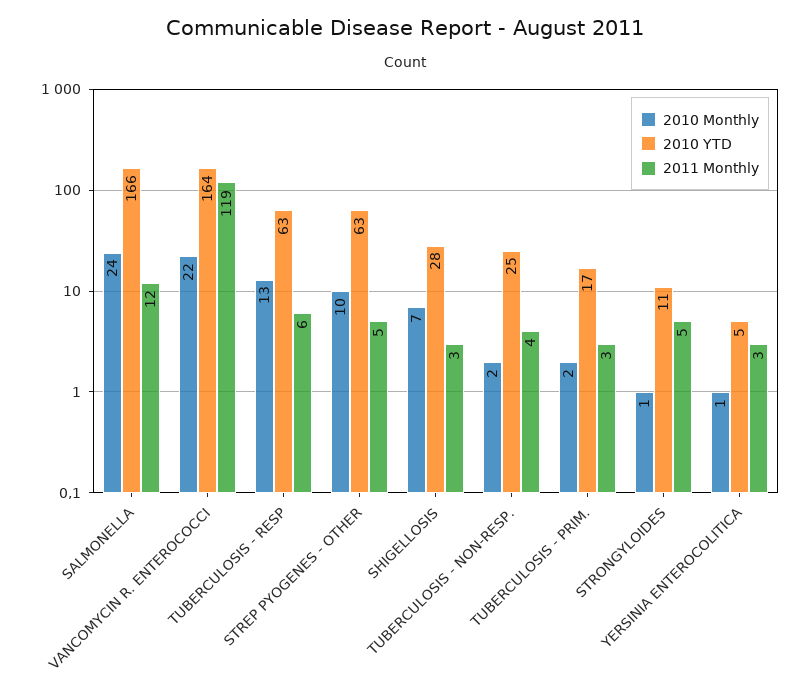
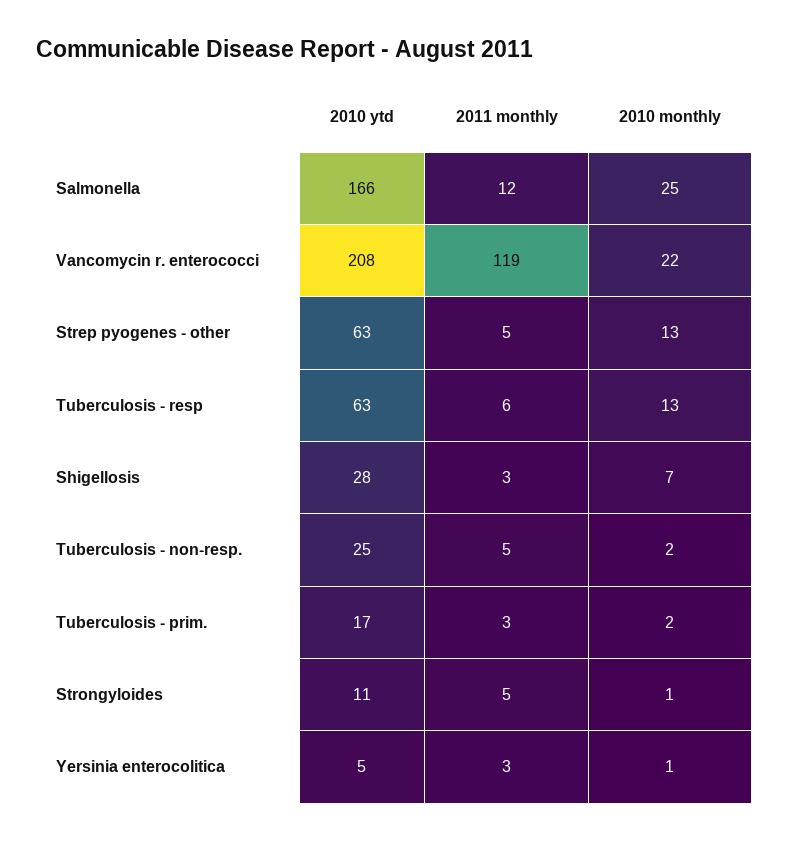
  {
    "2010 Monthly": {
-     "SALMONELLA": 24,
+     "SALMONELLA": 25,
      "VANCOMYCIN R. ENTEROCOCCI": 22,
      "TUBERCULOSIS - RESP": 13,
-     "STREP PYOGENES - OTHER": 10,
+     "STREP PYOGENES - OTHER": 13,
      "SHIGELLOSIS": 7,
      "TUBERCULOSIS - NON-RESP.": 2,
      "TUBERCULOSIS - PRIM.": 2,
      "STRONGYLOIDES": 1,
      "YERSINIA ENTEROCOLITICA": 1
    },
    "2010 YTD": {
      "SALMONELLA": 166,
-     "VANCOMYCIN R. ENTEROCOCCI": 164,
+     "VANCOMYCIN R. ENTEROCOCCI": 208,
      "TUBERCULOSIS - RESP": 63,
      "STREP PYOGENES - OTHER": 63,
      "SHIGELLOSIS": 28,
      "TUBERCULOSIS - NON-RESP.": 25,
      "TUBERCULOSIS - PRIM.": 17,
      "STRONGYLOIDES": 11,
      "YERSINIA ENTEROCOLITICA": 5
    },
    "2011 Monthly": {
      "SALMONELLA": 12,
      "VANCOMYCIN R. ENTEROCOCCI": 119,
      "TUBERCULOSIS - RESP": 6,
      "STREP PYOGENES - OTHER": 5,
      "SHIGELLOSIS": 3,
-     "TUBERCULOSIS - NON-RESP.": 4,
+     "TUBERCULOSIS - NON-RESP.": 5,
      "TUBERCULOSIS - PRIM.": 3,
      "STRONGYLOIDES": 5,
      "YERSINIA ENTEROCOLITICA": 3
    }
  }

